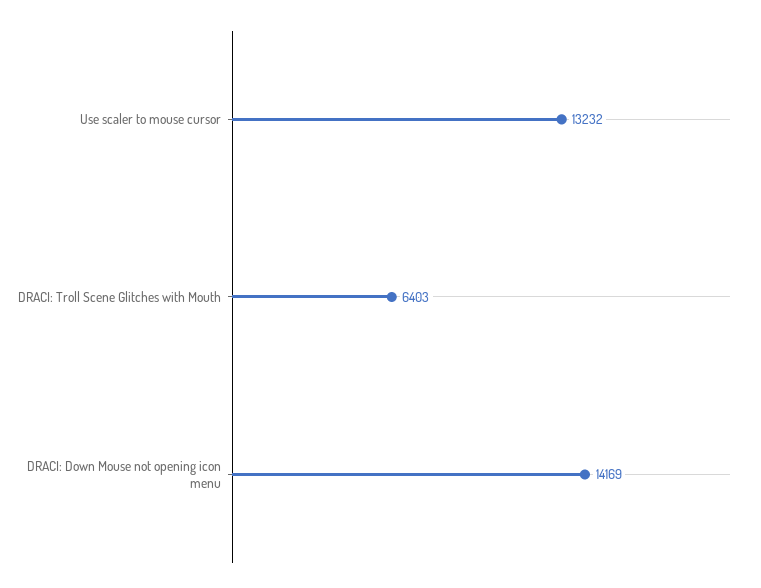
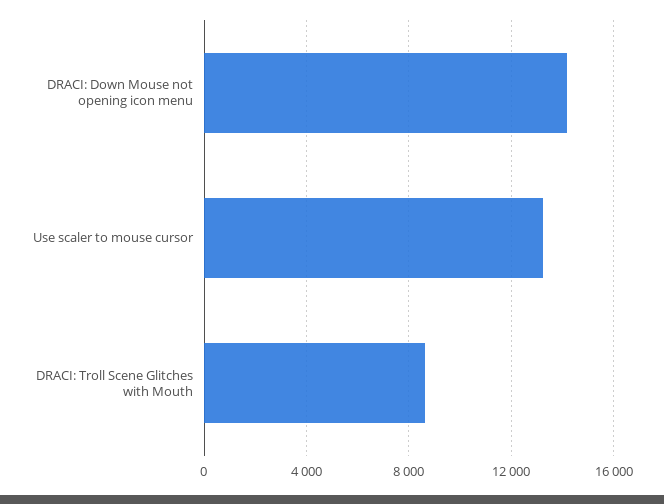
  {
    "Use scaler to mouse cursor": 13232,
-   "DRACI: Troll Scene Glitches with Mouth": 6403,
+   "DRACI: Troll Scene Glitches with Mouth": 8500,
    "DRACI: Down Mouse not opening icon menu": 14169
  }

